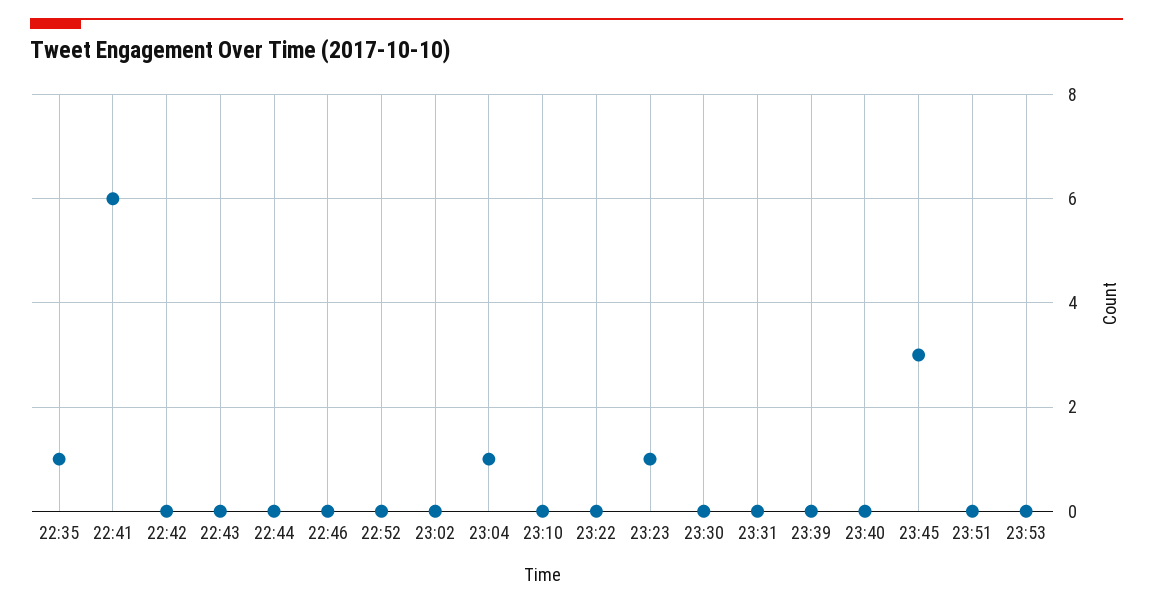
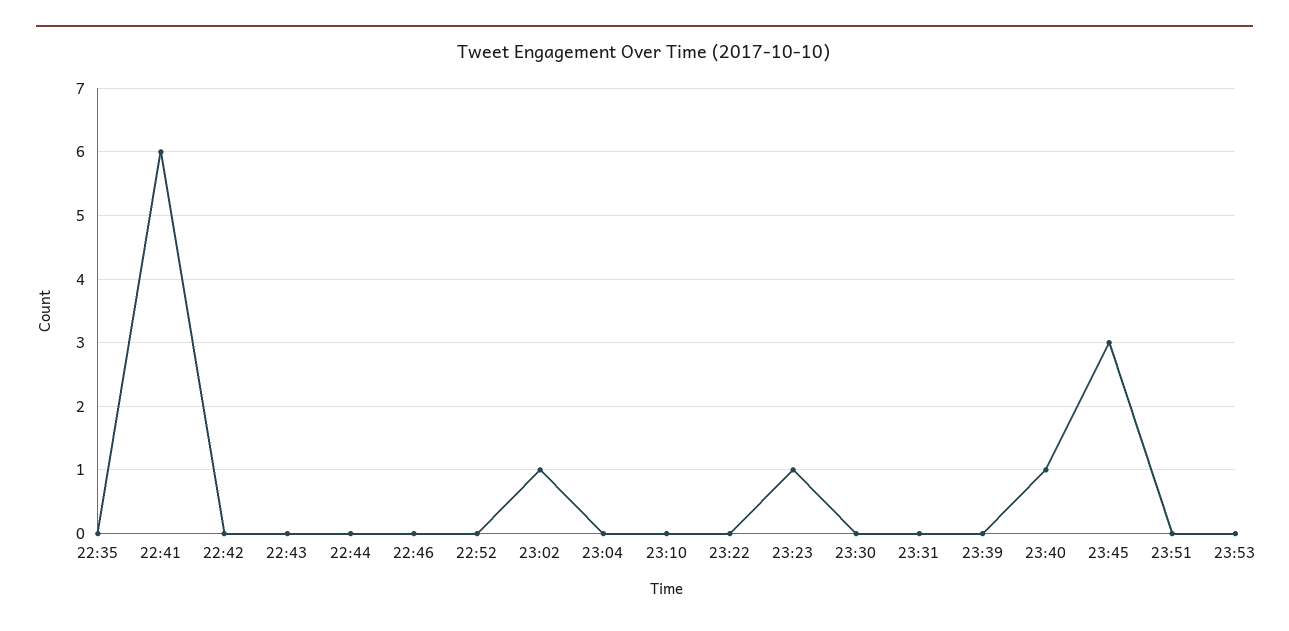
  {
-   "22:35": 1,
+   "22:35": 0,
    "22:41": 6,
    "22:42": 0,
    "22:43": 0,
    "22:44": 0,
    "22:46": 0,
    "22:52": 0,
-   "23:02": 0,
+   "23:02": 1,
-   "23:04": 1,
+   "23:04": 0,
    "23:10": 0,
    "23:22": 0,
    "23:23": 1,
    "23:30": 0,
    "23:31": 0,
    "23:39": 0,
-   "23:40": 0,
+   "23:40": 1,
    "23:45": 3,
    "23:51": 0,
    "23:53": 0
  }

